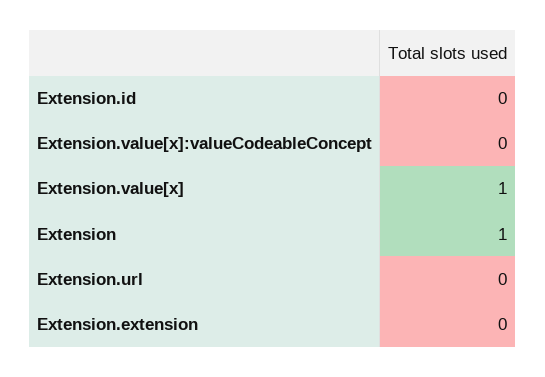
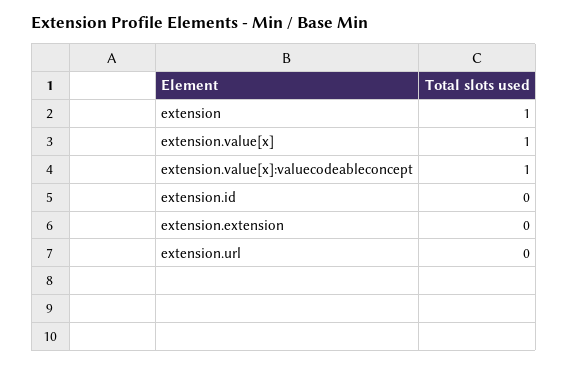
  {
    "Extension.id": 0,
-   "Extension.value[x]:valueCodeableConcept": 0,
+   "Extension.value[x]:valueCodeableConcept": 1,
    "Extension.value[x]": 1,
    "Extension": 1,
    "Extension.url": 0,
    "Extension.extension": 0
  }

